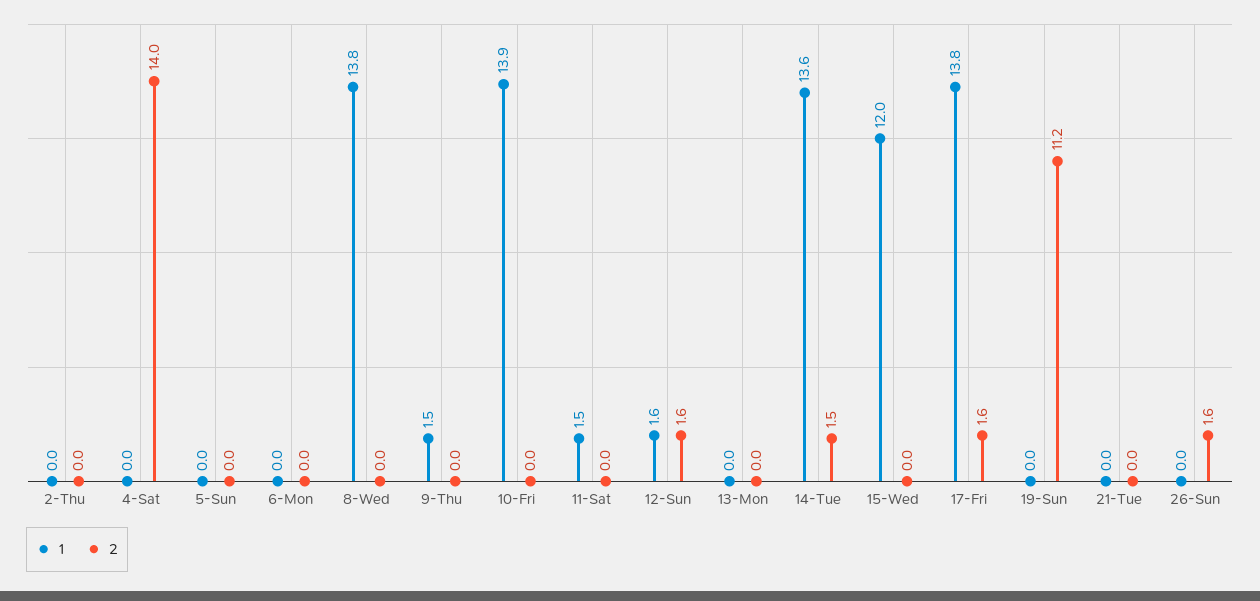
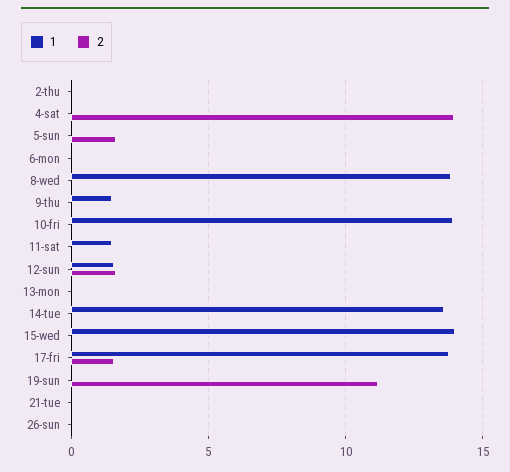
  {
    "1": {
      "2-Thu": 0,
      "4-Sat": 0,
      "5-Sun": 0,
      "6-Mon": 0,
      "8-Wed": 13.8,
      "9-Thu": 1.5,
      "10-Fri": 13.9,
      "11-Sat": 1.5,
      "12-Sun": 1.6,
      "13-Mon": 0,
      "14-Tue": 13.6,
-     "15-Wed": 12,
+     "15-Wed": 14,
      "17-Fri": 13.8,
      "19-Sun": 0,
      "21-Tue": 0,
      "26-Sun": 0
    },
    "2": {
      "2-Thu": 0,
      "4-Sat": 14,
-     "5-Sun": 0,
+     "5-Sun": 1.5,
      "6-Mon": 0,
      "8-Wed": 0,
      "9-Thu": 0,
      "10-Fri": 0,
      "11-Sat": 0,
      "12-Sun": 1.6,
      "13-Mon": 0,
-     "14-Tue": 1.5,
+     "14-Tue": 0,
      "15-Wed": 0,
      "17-Fri": 1.6,
      "19-Sun": 11.2,
      "21-Tue": 0,
-     "26-Sun": 1.6
+     "26-Sun": 0
    }
  }

